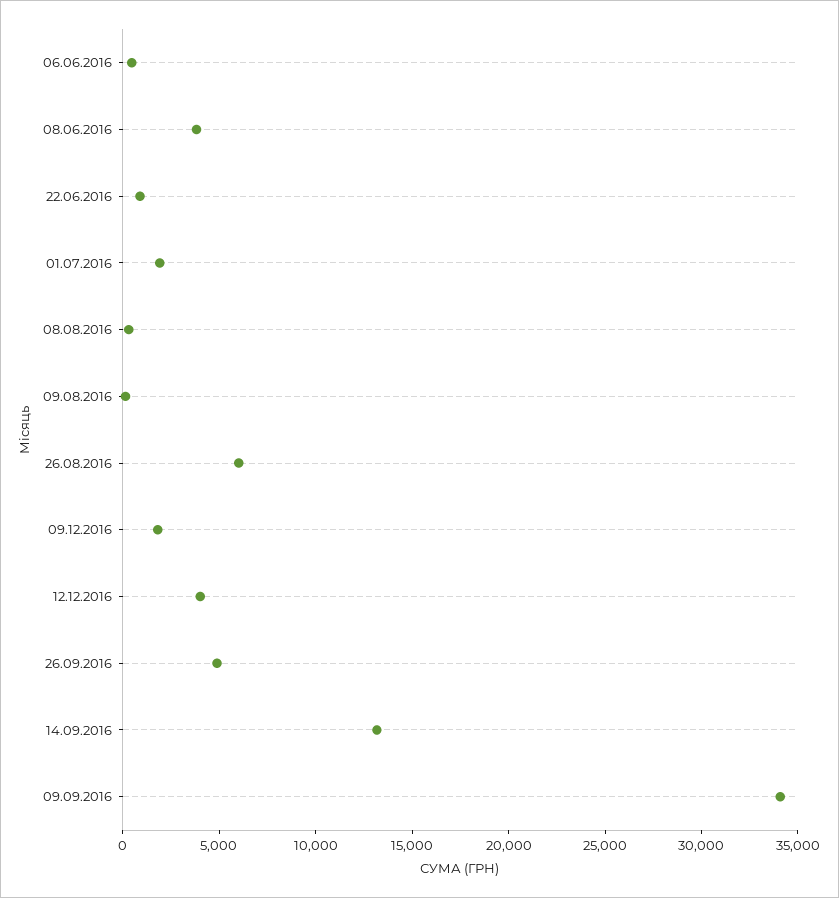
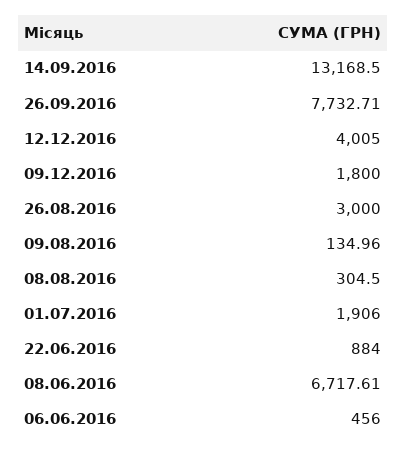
  {
    "06.06.2016": 456,
-   "08.06.2016": 4000,
+   "08.06.2016": 6717.61,
    "22.06.2016": 884,
    "01.07.2016": 1906,
    "08.08.2016": 304.5,
    "09.08.2016": 134.96,
-   "26.08.2016": 6000,
+   "26.08.2016": 3000,
    "09.12.2016": 1800,
    "12.12.2016": 4005,
-   "26.09.2016": 5000,
+   "26.09.2016": 7732.71,
-   "14.09.2016": 13168.5,
+   "14.09.2016": 13168.5
-   "09.09.2016": 34000
  }

